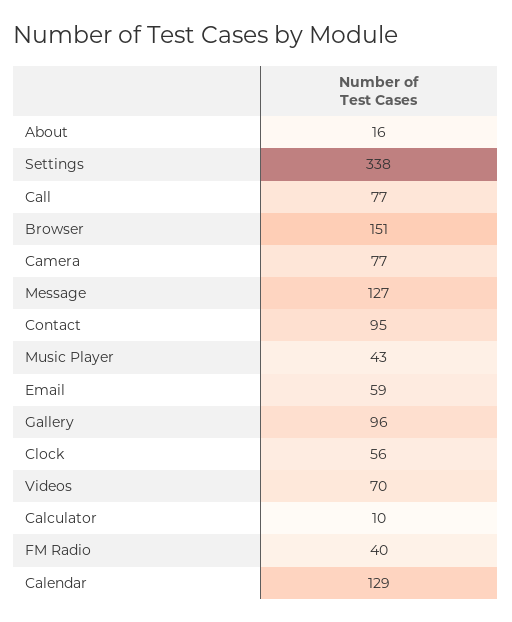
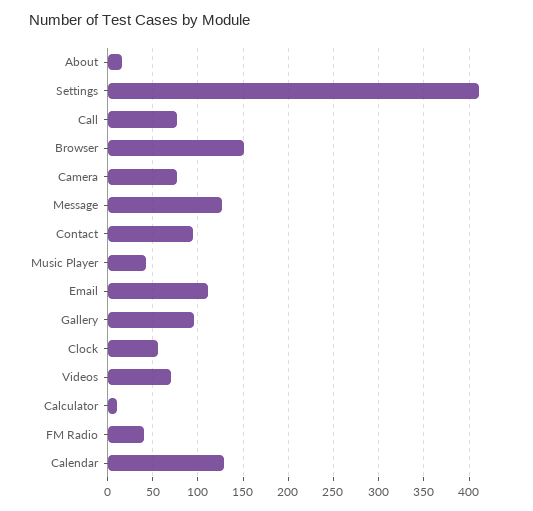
  {
    "About": 16,
-   "Settings": 338,
+   "Settings": 410,
    "Call": 77,
    "Browser": 151,
    "Camera": 77,
    "Message": 127,
    "Contact": 95,
    "Music Player": 43,
-   "Email": 59,
+   "Email": 110,
    "Gallery": 96,
    "Clock": 56,
    "Videos": 70,
    "Calculator": 10,
    "FM Radio": 40,
    "Calendar": 129
  }

